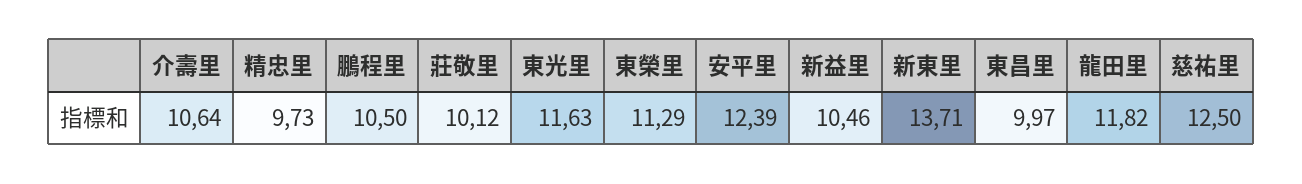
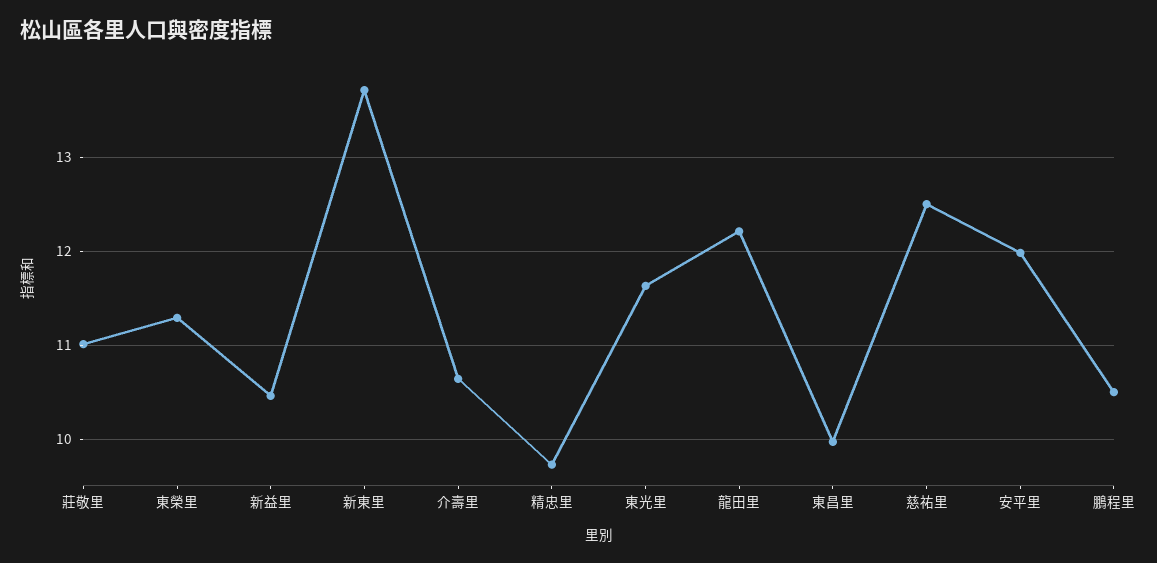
  {
    "介壽里": 10.64,
    "精忠里": 9.73,
    "鵬程里": 10.5,
-   "莊敬里": 10.12,
+   "莊敬里": 11,
    "東光里": 11.63,
    "東榮里": 11.29,
-   "安平里": 12.39,
+   "安平里": 12,
    "新益里": 10.46,
    "新東里": 13.71,
    "東昌里": 9.97,
-   "龍田里": 11.82,
+   "龍田里": 12.2,
    "慈祐里": 12.5
  }

